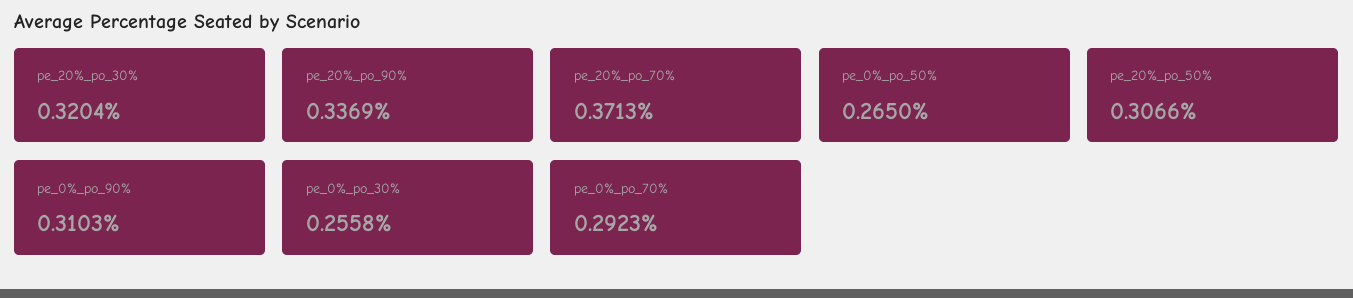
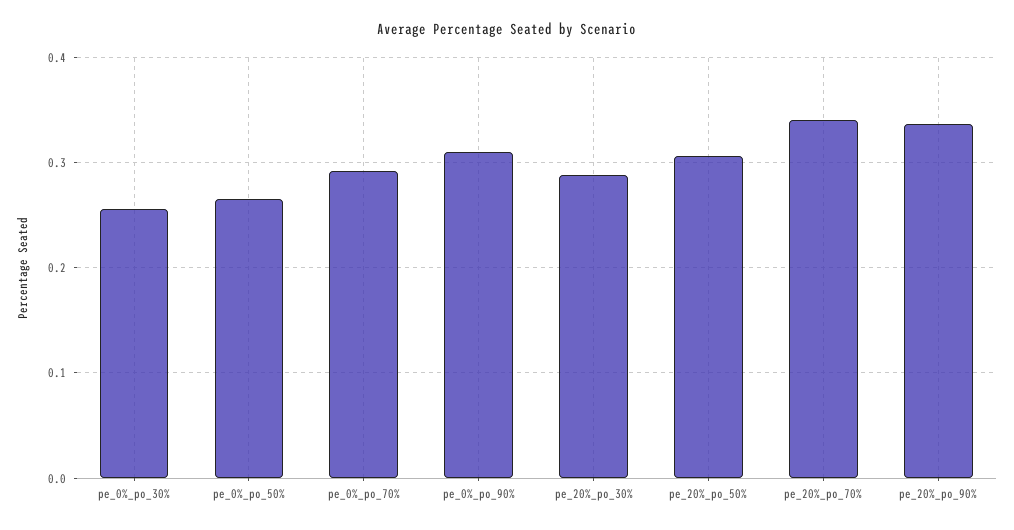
  {
-   "pe_20%_po_30%": 0.3204,
+   "pe_20%_po_30%": 0.29,
    "pe_20%_po_90%": 0.3369,
-   "pe_20%_po_70%": 0.3713,
+   "pe_20%_po_70%": 0.34,
    "pe_0%_po_50%": 0.265,
    "pe_20%_po_50%": 0.3066,
    "pe_0%_po_90%": 0.3103,
    "pe_0%_po_30%": 0.2558,
    "pe_0%_po_70%": 0.2923
  }

